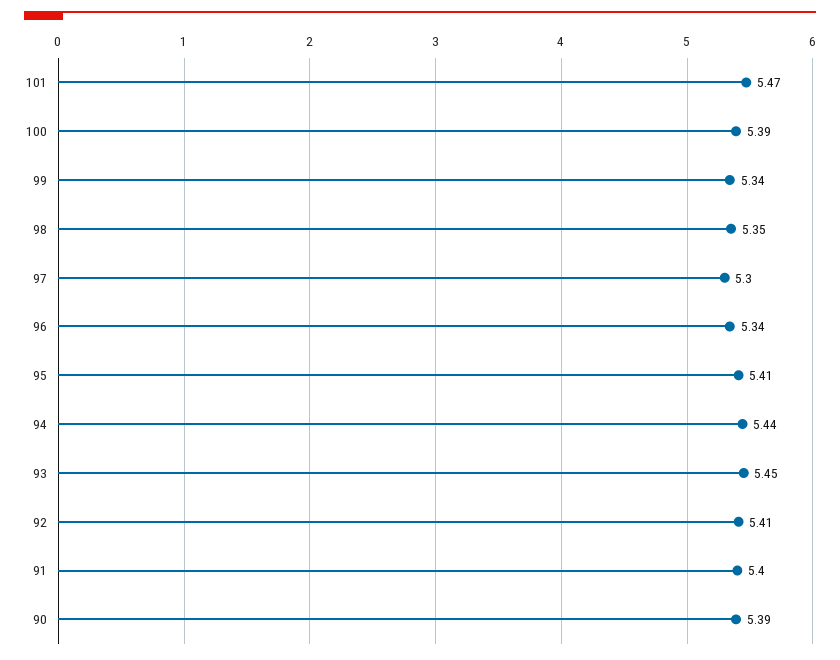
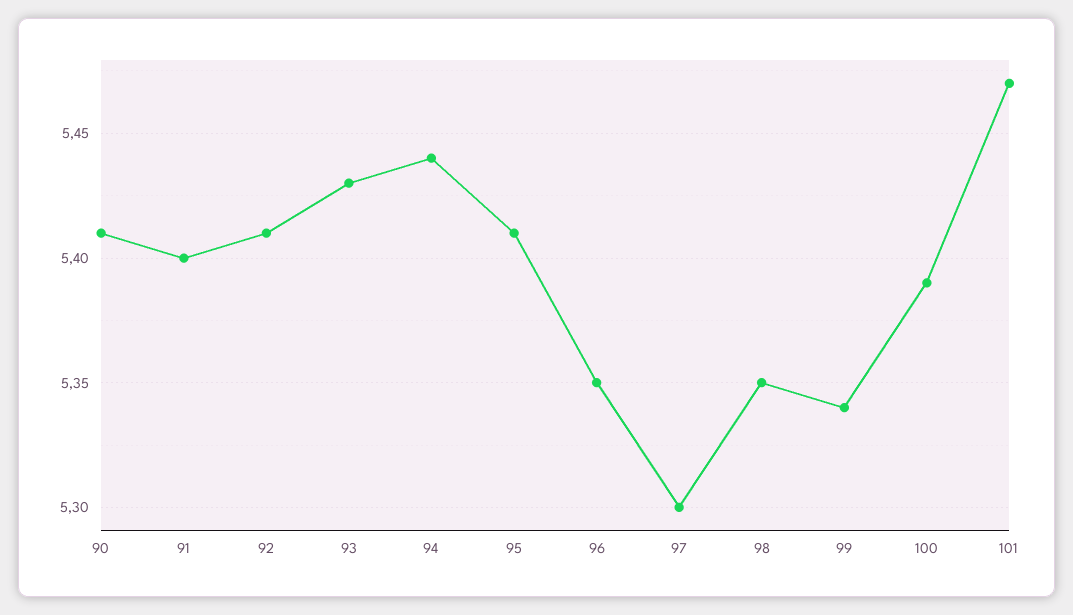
  {
    "101": 5.47,
    "100": 5.39,
    "99": 5.34,
    "98": 5.35,
    "97": 5.3,
-   "96": 5.34,
+   "96": 5.35,
    "95": 5.41,
    "94": 5.44,
-   "93": 5.45,
+   "93": 5.43,
    "92": 5.41,
    "91": 5.4,
-   "90": 5.39
+   "90": 5.41
  }

